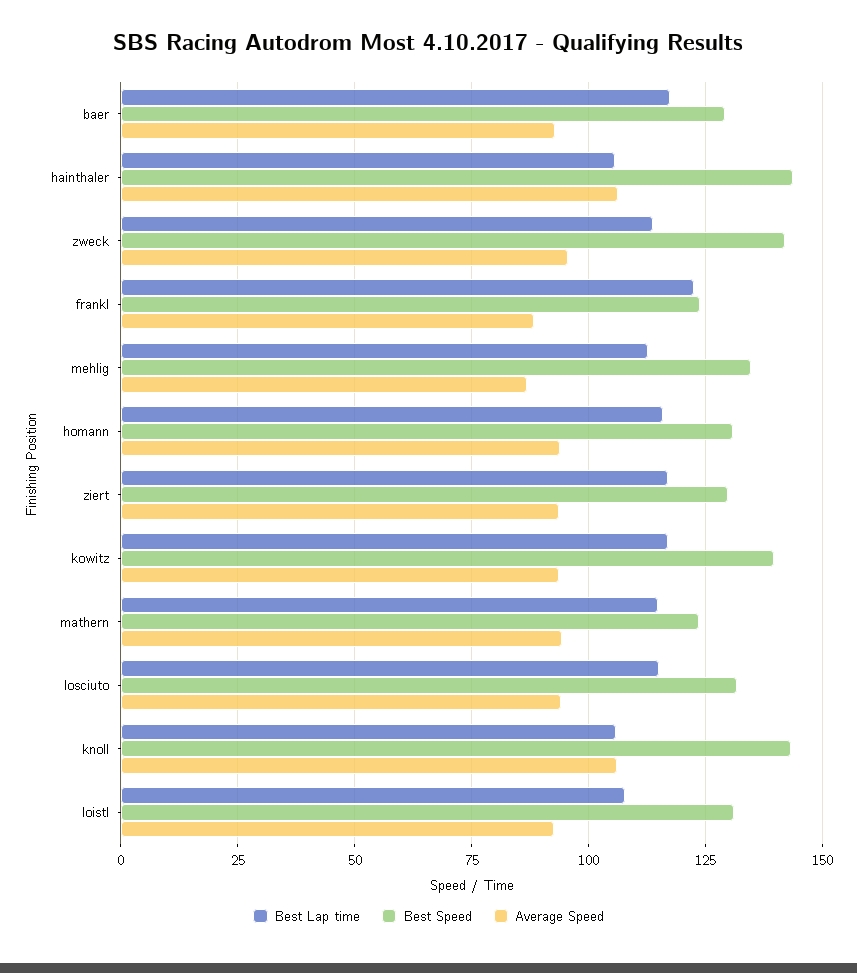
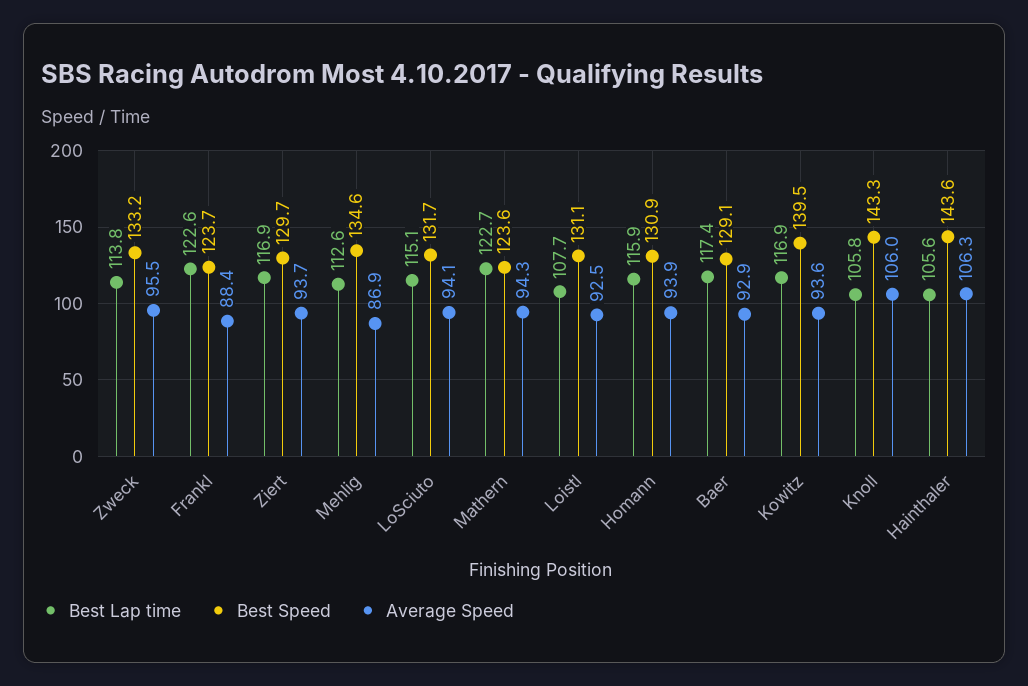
  {
    "Best Lap time": {
      "baer": 117.4,
      "hainthaler": 105.6,
      "zweck": 113.8,
      "frankl": 122.6,
      "mehlig": 112.6,
      "homann": 115.9,
      "ziert": 116.9,
      "kowitz": 116.9,
-     "mathern": 115,
+     "mathern": 122.7,
      "losciuto": 115.1,
      "knoll": 105.8,
      "loistl": 107.7
    },
    "Best Speed": {
      "baer": 129.1,
      "hainthaler": 143.6,
-     "zweck": 142.5,
+     "zweck": 133.2,
      "frankl": 123.7,
      "mehlig": 134.6,
      "homann": 130.9,
      "ziert": 129.7,
      "kowitz": 139.5,
      "mathern": 123.6,
      "losciuto": 131.7,
      "knoll": 143.3,
      "loistl": 131.1
    },
    "Average Speed": {
      "baer": 92.9,
      "hainthaler": 106.3,
      "zweck": 95.5,
      "frankl": 88.4,
      "mehlig": 86.9,
      "homann": 93.9,
      "ziert": 93.7,
      "kowitz": 93.6,
      "mathern": 94.3,
      "losciuto": 94.1,
      "knoll": 106,
      "loistl": 92.5
    }
  }

